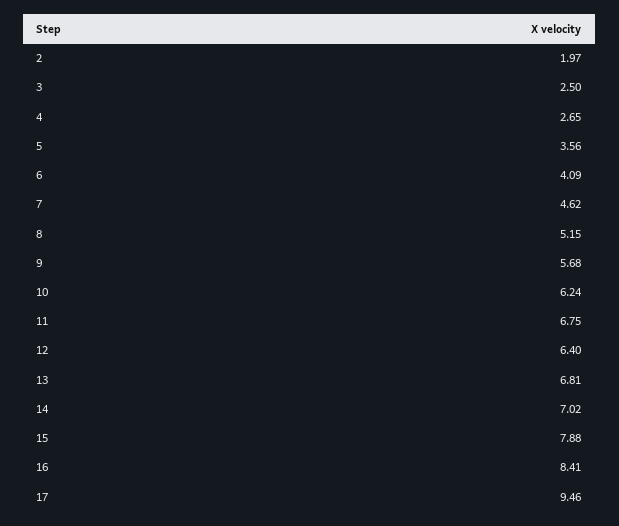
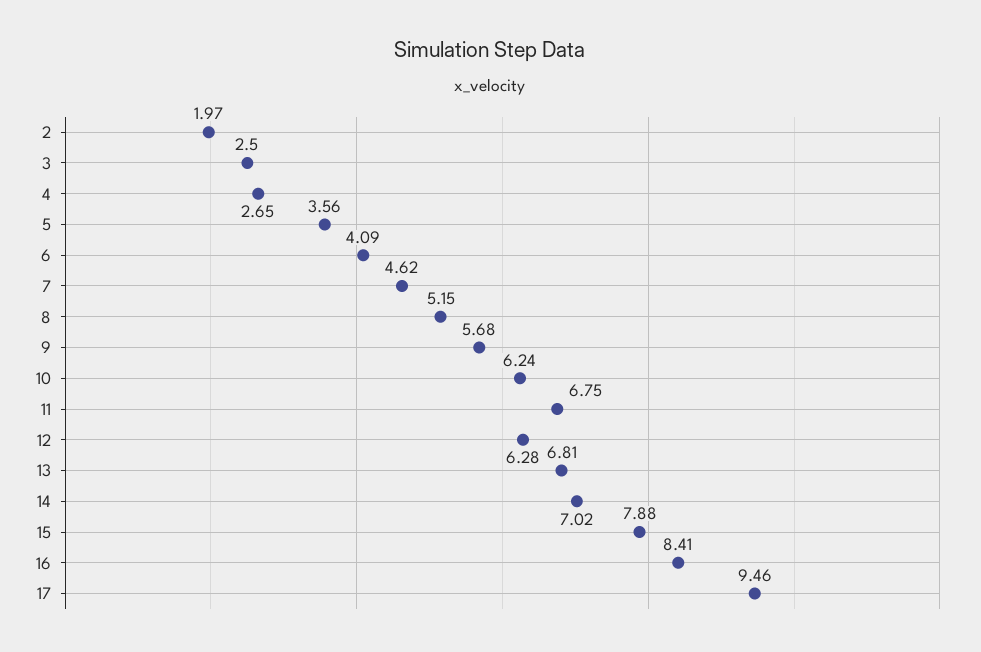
  {
    "2": 1.97,
    "3": 2.5,
    "4": 2.65,
    "5": 3.56,
    "6": 4.09,
    "7": 4.62,
    "8": 5.15,
    "9": 5.68,
    "10": 6.24,
    "11": 6.75,
-   "12": 6.4,
+   "12": 6.28,
    "13": 6.81,
    "14": 7.02,
    "15": 7.88,
    "16": 8.41,
    "17": 9.46
  }

